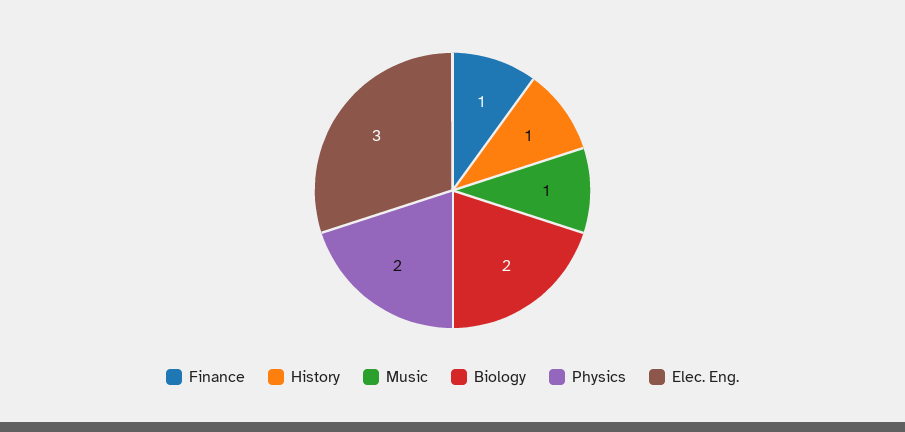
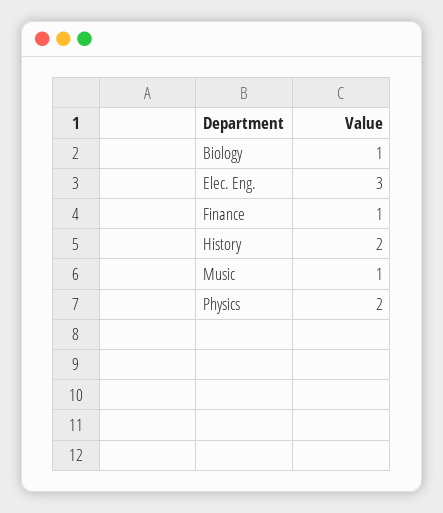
  {
    "Finance": 1,
-   "History": 1,
+   "History": 2,
    "Music": 1,
-   "Biology": 2,
+   "Biology": 1,
    "Physics": 2,
    "Elec. Eng.": 3
  }

